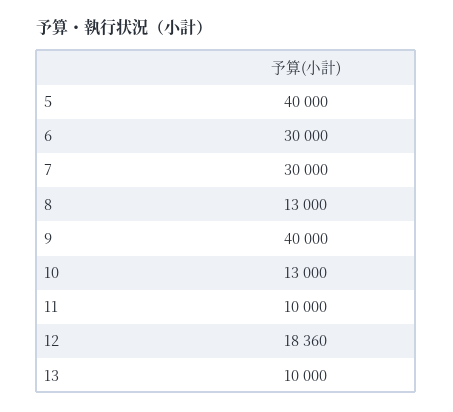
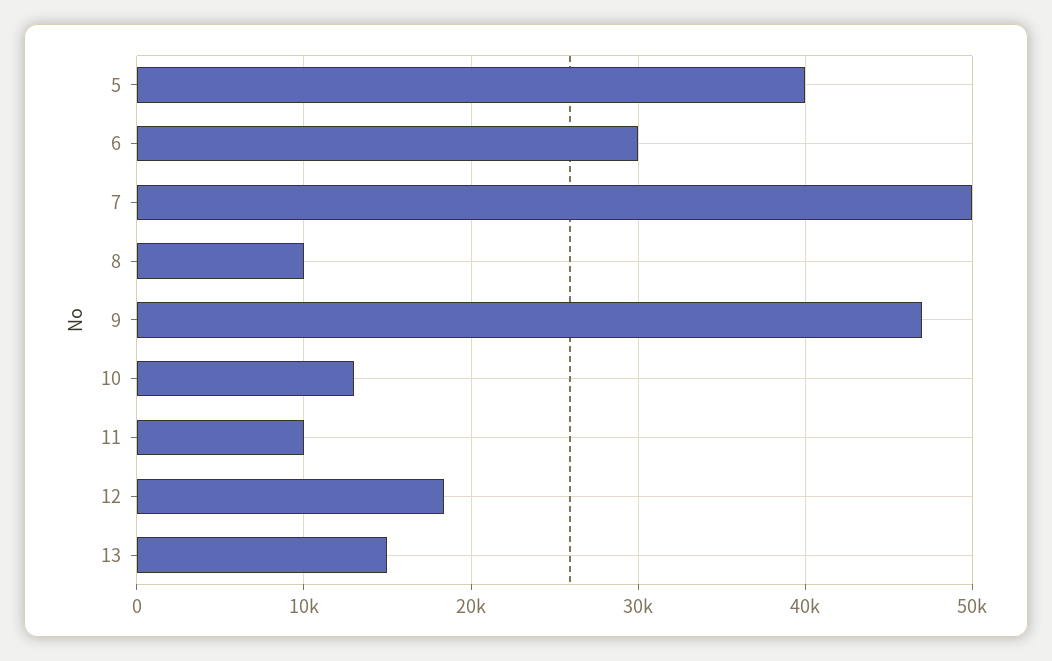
  {
    "5": 40000,
    "6": 30000,
-   "7": 30000,
+   "7": 50000,
-   "8": 13000,
+   "8": 10000,
-   "9": 40000,
+   "9": 47000,
    "10": 13000,
    "11": 10000,
    "12": 18360,
-   "13": 10000
+   "13": 15000
  }

